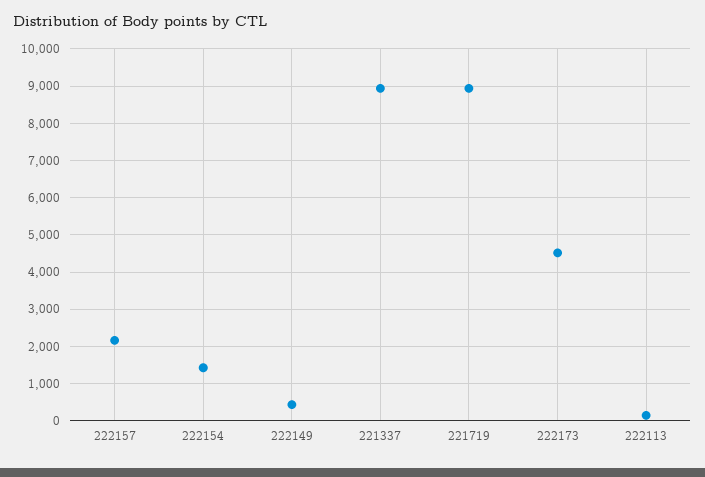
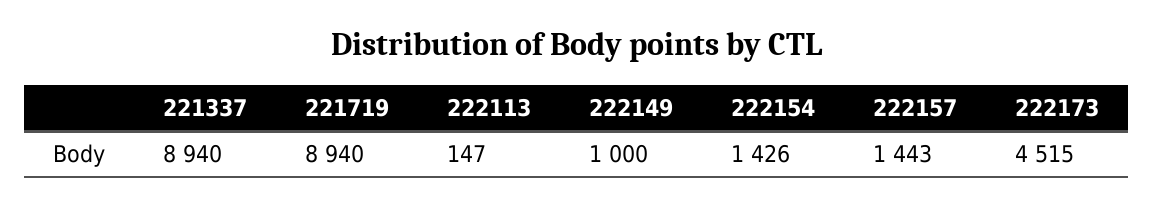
  {
-   "222157": 2200,
+   "222157": 1443,
    "222154": 1426,
-   "222149": 400,
+   "222149": 1000,
    "221337": 8940,
    "221719": 8940,
    "222173": 4515,
    "222113": 147
  }

